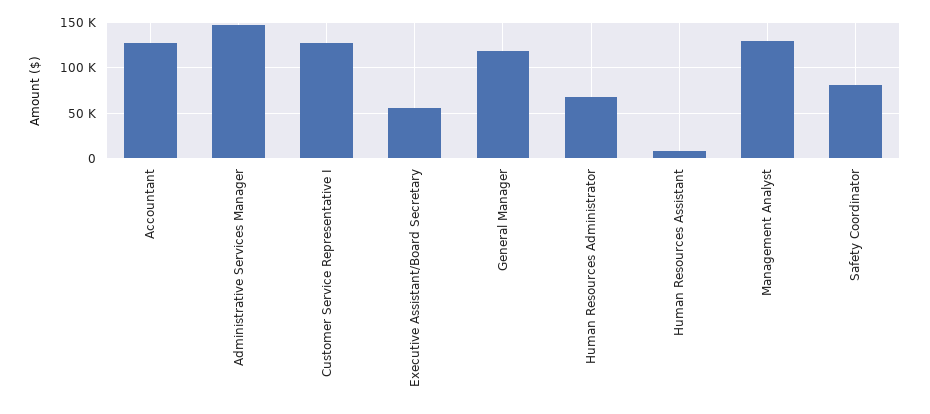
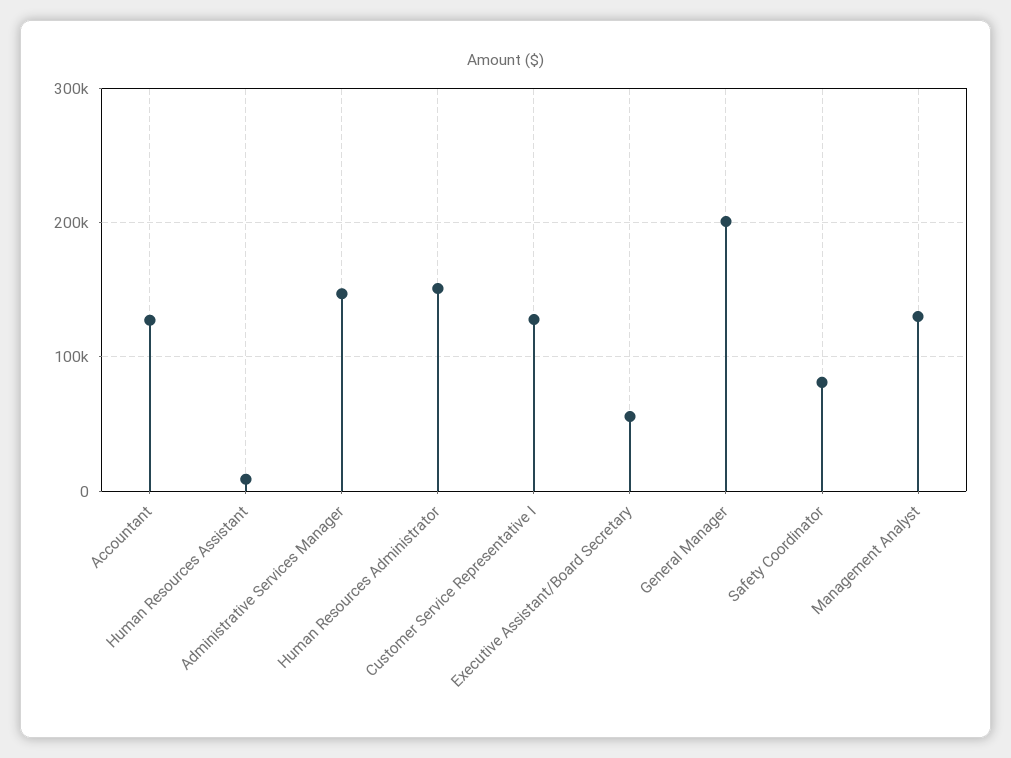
  {
    "Accountant": 130000,
    "Administrative Services Manager": 150000,
    "Customer Service Representative I": 130000,
    "Executive Assistant/Board Secretary": 60000,
-   "General Manager": 120000,
+   "General Manager": 200000,
-   "Human Resources Administrator": 70000,
+   "Human Resources Administrator": 150000,
    "Human Resources Assistant": 10000,
    "Management Analyst": 130000,
    "Safety Coordinator": 80000
  }

